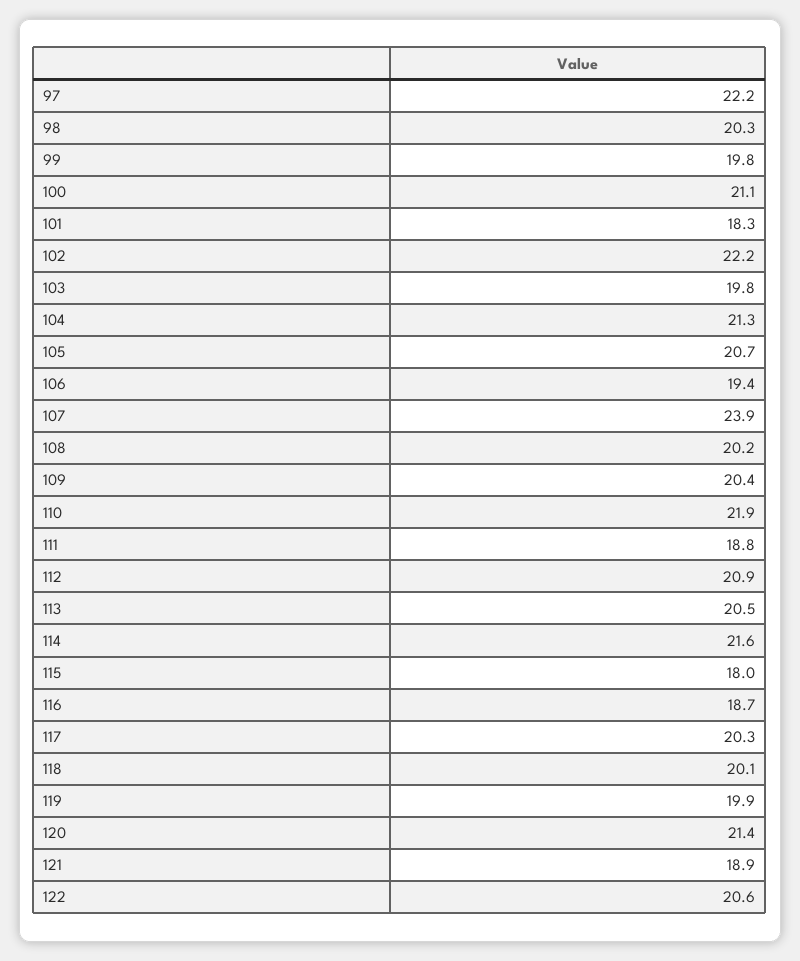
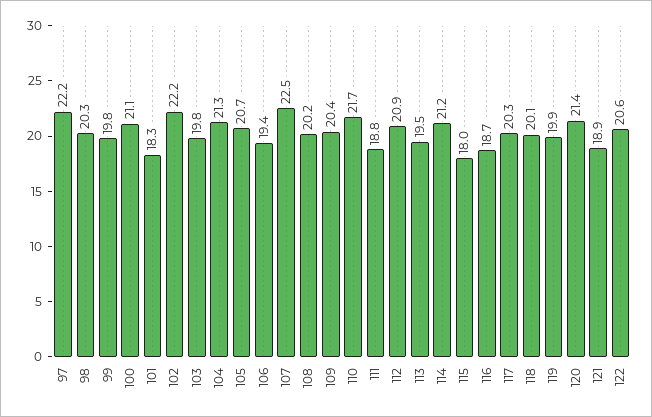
  {
    "97": 22.2,
    "98": 20.3,
    "99": 19.8,
    "100": 21.1,
    "101": 18.3,
    "102": 22.2,
    "103": 19.8,
    "104": 21.3,
    "105": 20.7,
    "106": 19.4,
-   "107": 23.9,
+   "107": 22.5,
    "108": 20.2,
    "109": 20.4,
-   "110": 21.9,
+   "110": 21.7,
    "111": 18.8,
    "112": 20.9,
-   "113": 20.5,
+   "113": 19.5,
-   "114": 21.6,
+   "114": 21.2,
    "115": 18,
    "116": 18.7,
    "117": 20.3,
    "118": 20.1,
    "119": 19.9,
    "120": 21.4,
    "121": 18.9,
    "122": 20.6
  }

